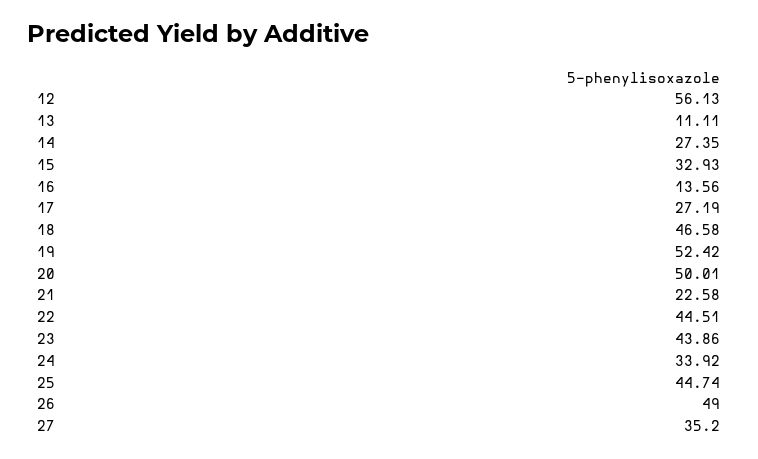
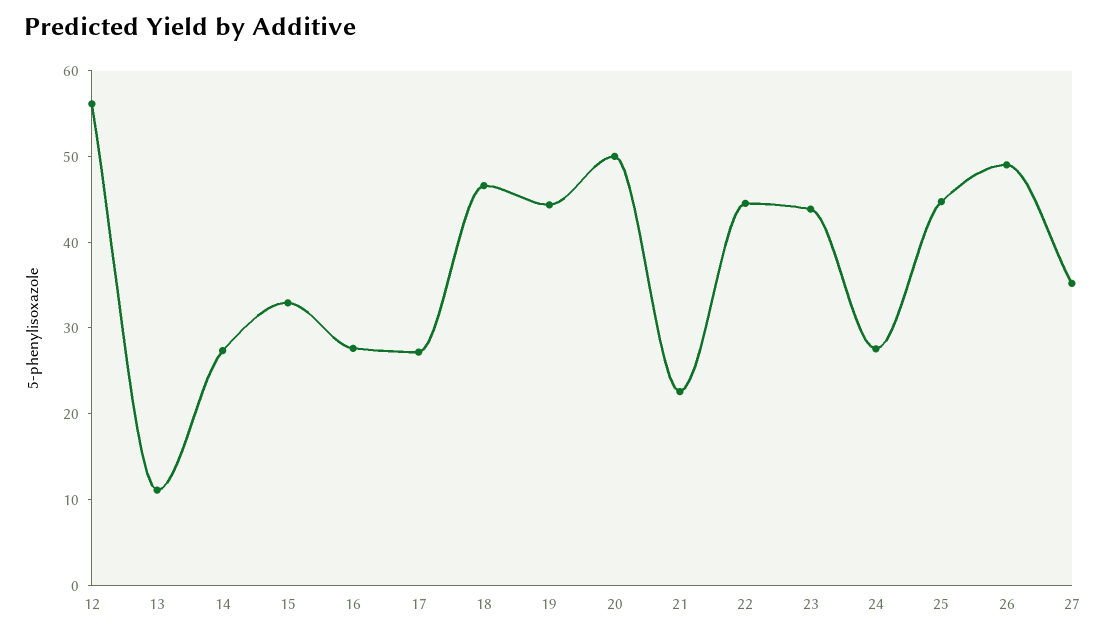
  {
    "12": 56.13,
    "13": 11.11,
    "14": 27.35,
    "15": 32.93,
-   "16": 13.56,
+   "16": 28,
    "17": 27.19,
    "18": 46.58,
-   "19": 52.42,
+   "19": 44,
    "20": 50.01,
    "21": 22.58,
    "22": 44.51,
    "23": 43.86,
-   "24": 33.92,
+   "24": 28,
    "25": 44.74,
    "26": 49,
    "27": 35.2
  }

